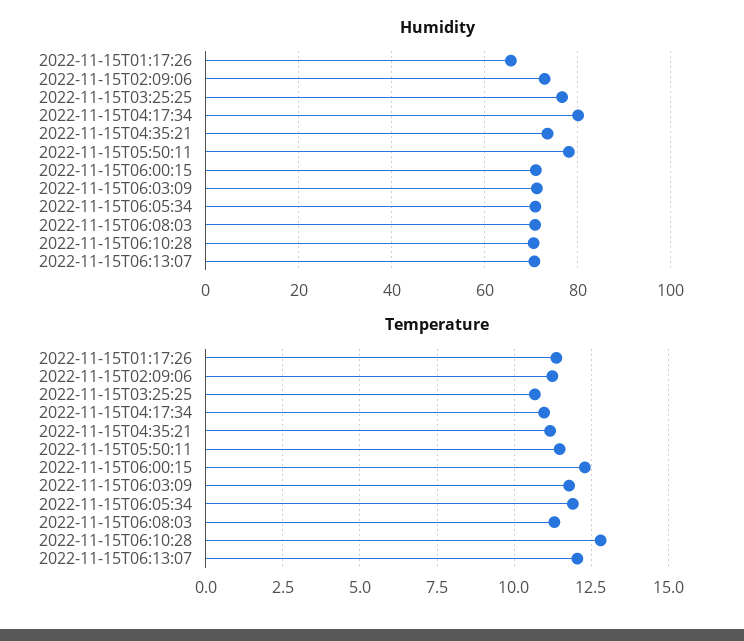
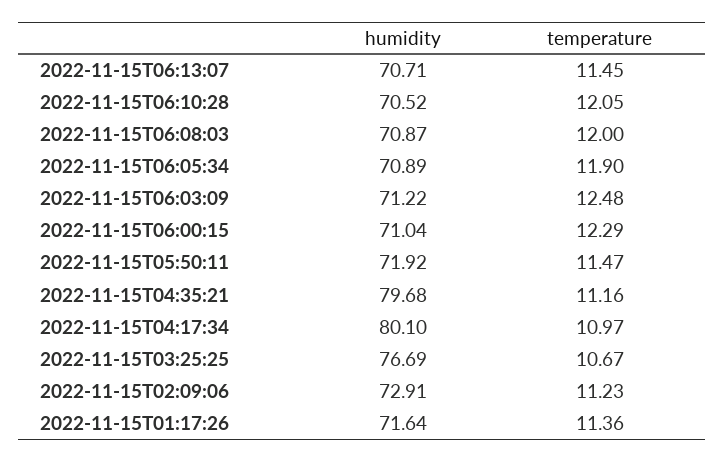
  {
    "Humidity": {
-     "2022-11-15T01:17:26": 66,
+     "2022-11-15T01:17:26": 71.64,
      "2022-11-15T02:09:06": 72.91,
      "2022-11-15T03:25:25": 76.69,
      "2022-11-15T04:17:34": 80.1,
-     "2022-11-15T04:35:21": 74,
+     "2022-11-15T04:35:21": 79.68,
-     "2022-11-15T05:50:11": 78,
+     "2022-11-15T05:50:11": 71.92,
      "2022-11-15T06:00:15": 71.04,
      "2022-11-15T06:03:09": 71.22,
      "2022-11-15T06:05:34": 70.89,
      "2022-11-15T06:08:03": 70.87,
      "2022-11-15T06:10:28": 70.52,
      "2022-11-15T06:13:07": 70.71
    },
    "Temperature": {
      "2022-11-15T01:17:26": 11.36,
      "2022-11-15T02:09:06": 11.23,
      "2022-11-15T03:25:25": 10.67,
      "2022-11-15T04:17:34": 10.97,
      "2022-11-15T04:35:21": 11.16,
      "2022-11-15T05:50:11": 11.47,
      "2022-11-15T06:00:15": 12.29,
-     "2022-11-15T06:03:09": 11.75,
+     "2022-11-15T06:03:09": 12.48,
      "2022-11-15T06:05:34": 11.9,
-     "2022-11-15T06:08:03": 11.25,
+     "2022-11-15T06:08:03": 12,
-     "2022-11-15T06:10:28": 12.75,
+     "2022-11-15T06:10:28": 12.05,
-     "2022-11-15T06:13:07": 12
+     "2022-11-15T06:13:07": 11.45
    }
  }

